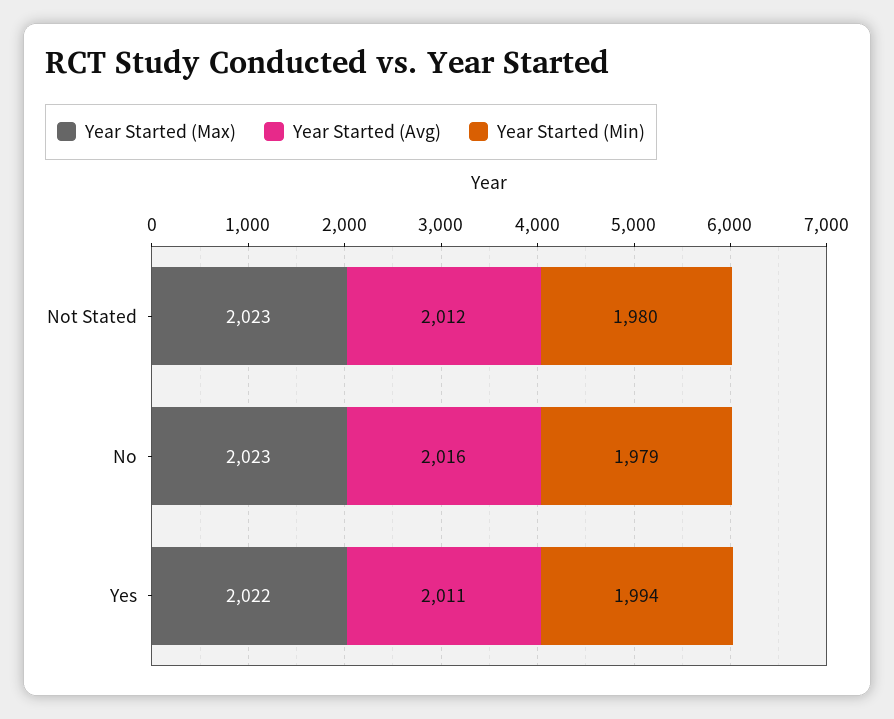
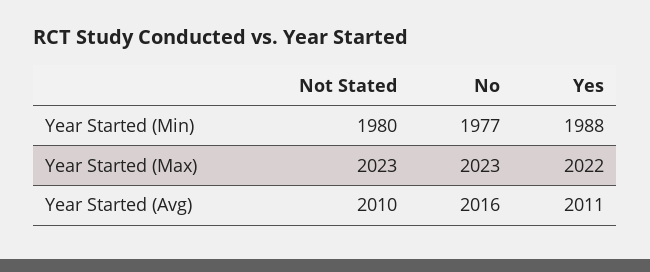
  {
    "Year Started (Max)": {
      "Not Stated": 2023,
      "No": 2023,
      "Yes": 2022
    },
    "Year Started (Avg)": {
-     "Not Stated": 2012,
+     "Not Stated": 2010,
      "No": 2016,
      "Yes": 2011
    },
    "Year Started (Min)": {
      "Not Stated": 1980,
-     "No": 1979,
+     "No": 1977,
-     "Yes": 1994
+     "Yes": 1988
    }
  }

